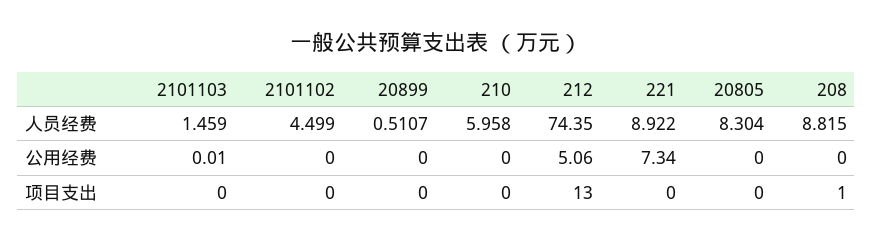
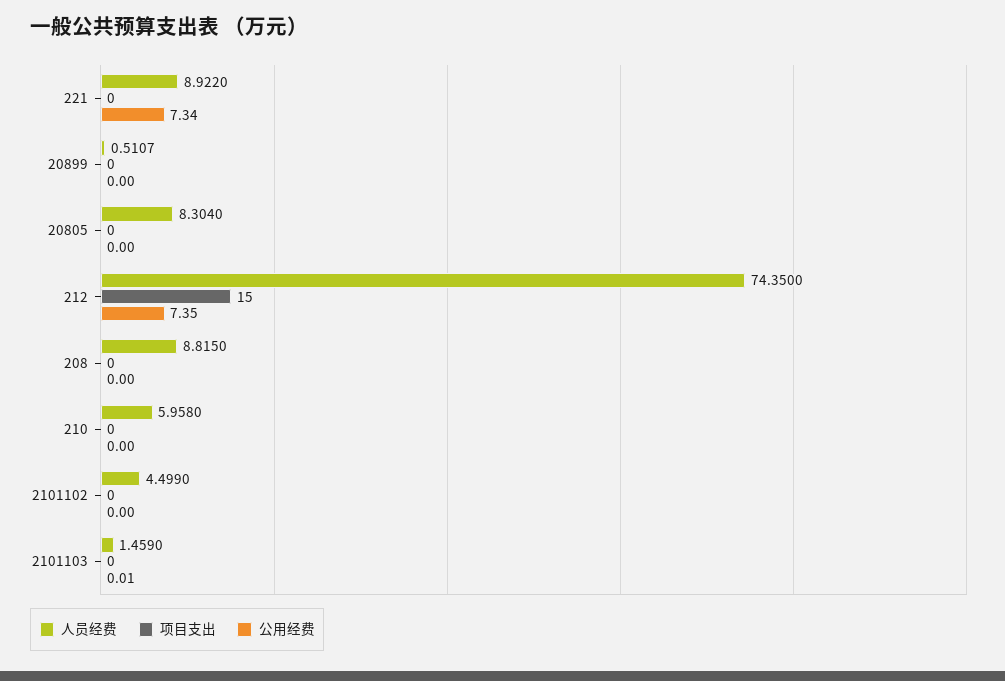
  {
    "人员经费": {
      "2101103": 1.459,
      "2101102": 4.499,
      "20899": 0.5107,
      "210": 5.958,
      "212": 74.35,
      "221": 8.922,
      "20805": 8.304,
      "208": 8.815
    },
    "公用经费": {
      "2101103": 0.01,
      "2101102": 0,
      "20899": 0,
      "210": 0,
-     "212": 5.06,
+     "212": 7.35,
      "221": 7.34,
      "20805": 0,
      "208": 0
    },
    "项目支出": {
      "2101103": 0,
      "2101102": 0,
      "20899": 0,
      "210": 0,
-     "212": 13,
+     "212": 15,
      "221": 0,
      "20805": 0,
-     "208": 1
+     "208": 0
    }
  }

